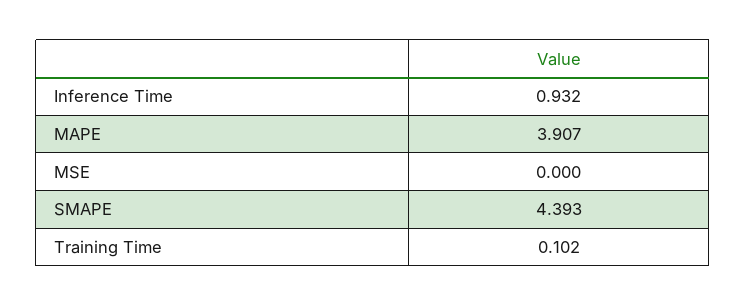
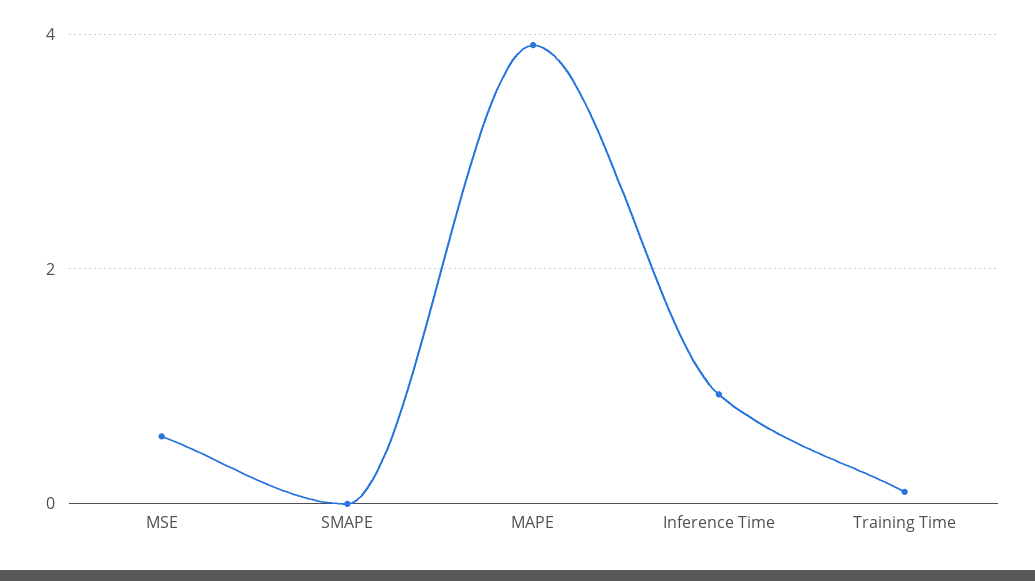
  {
    "Inference Time": 0.932,
    "MAPE": 3.907,
-   "MSE": 0,
+   "MSE": 0.6,
-   "SMAPE": 4.393,
+   "SMAPE": 0,
    "Training Time": 0.102
  }

